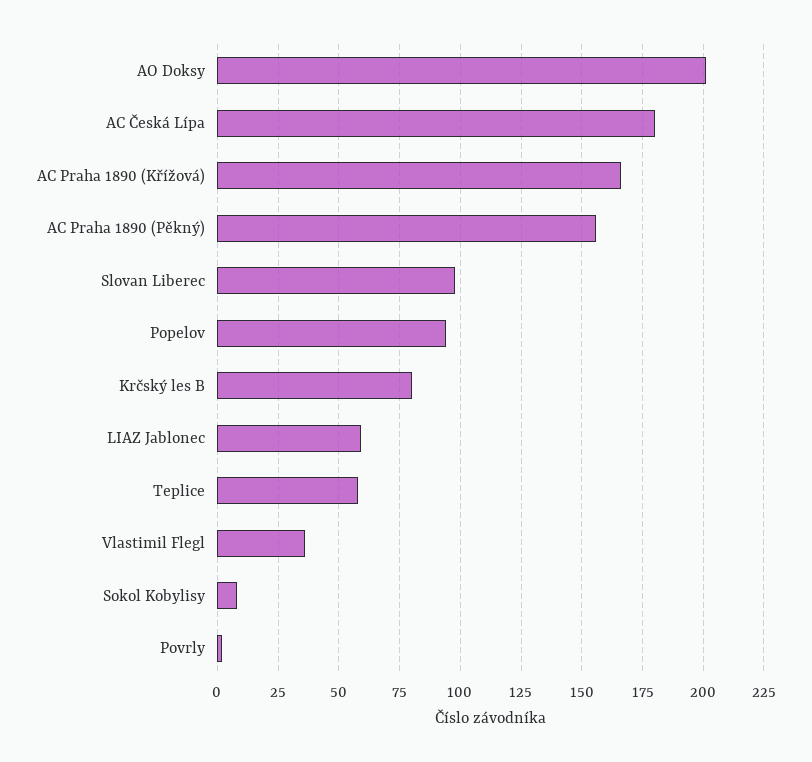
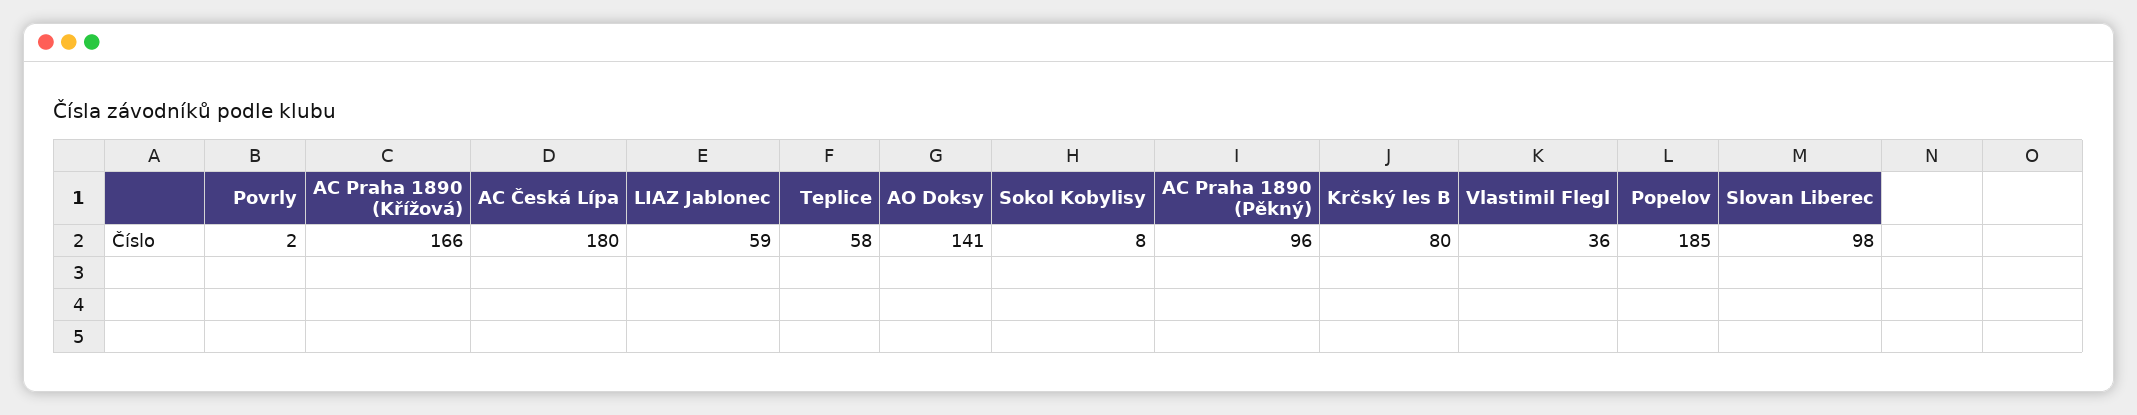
  {
-   "AO Doksy": 200,
+   "AO Doksy": 141,
    "AC Česká Lípa": 180,
    "AC Praha 1890 (Křížová)": 166,
-   "AC Praha 1890 (Pěkný)": 155,
+   "AC Praha 1890 (Pěkný)": 96,
    "Slovan Liberec": 98,
-   "Popelov": 95,
+   "Popelov": 185,
    "Krčský les B": 80,
    "LIAZ Jablonec": 59,
    "Teplice": 58,
    "Vlastimil Flegl": 36,
    "Sokol Kobylisy": 8,
    "Povrly": 2
  }

